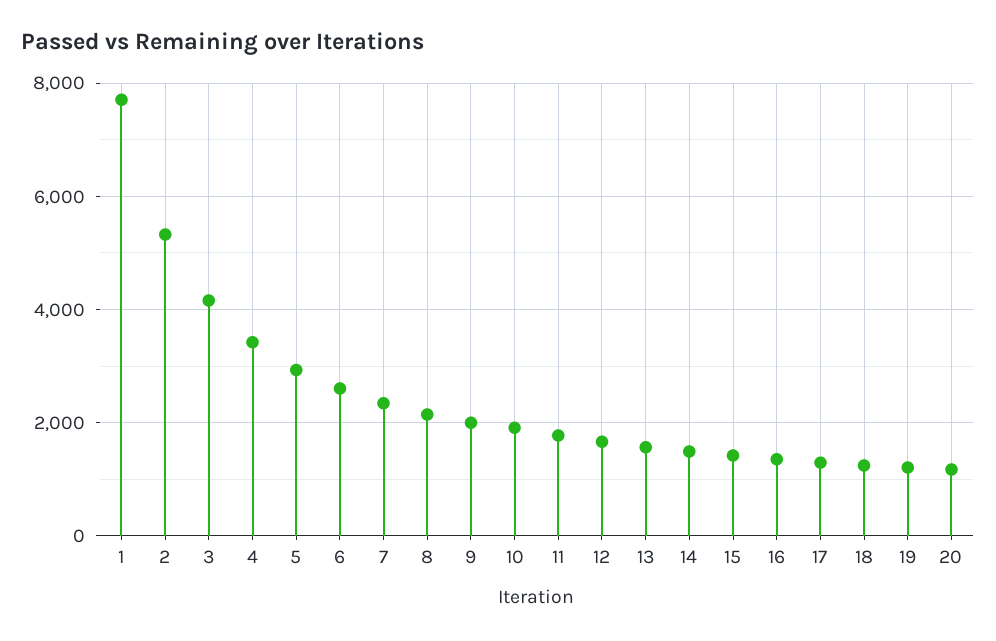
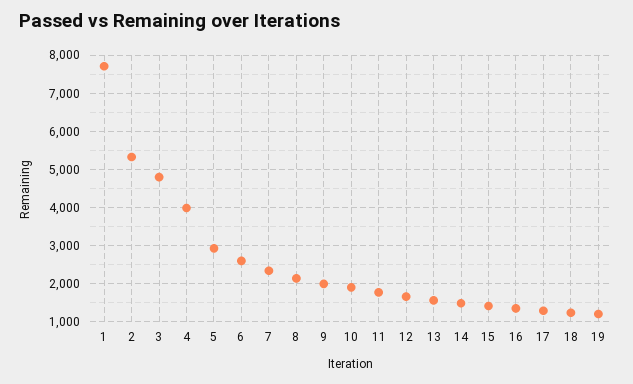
  {
    "1": 7800,
    "2": 5400,
-   "3": 4200,
+   "3": 4800,
-   "4": 3400,
+   "4": 4000,
    "5": 3000,
    "6": 2600,
    "7": 2400,
    "8": 2200,
    "9": 2000,
    "10": 2000,
    "11": 1800,
    "12": 1600,
    "13": 1600,
    "14": 1400,
    "15": 1400,
    "16": 1400,
    "17": 1200,
    "18": 1200,
-   "19": 1200,
+   "19": 1200
-   "20": 1200
  }

